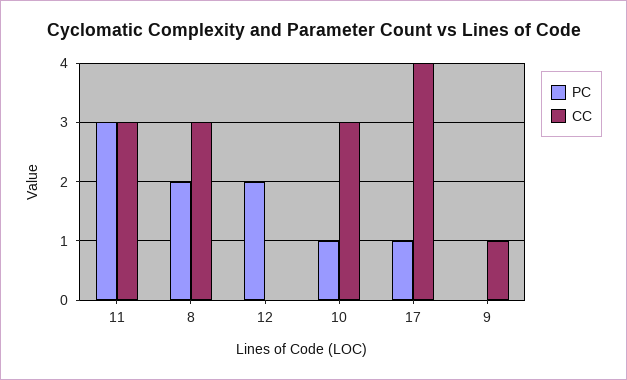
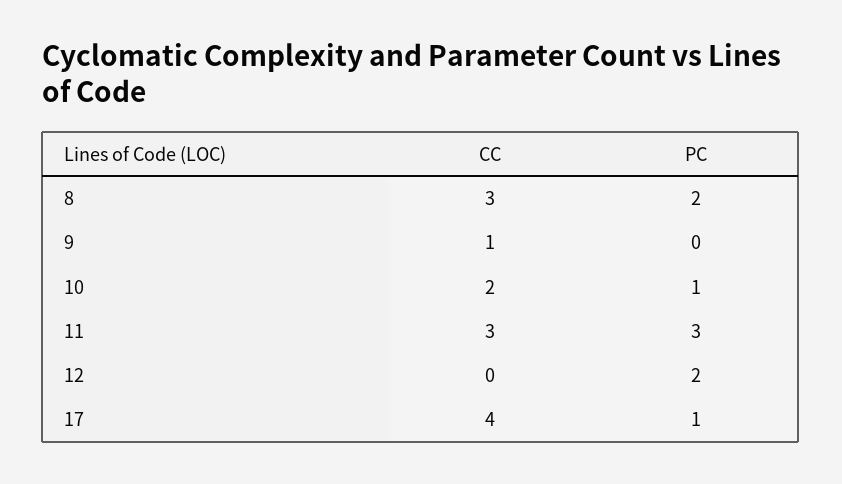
  {
    "PC": {
      "11": 3,
      "8": 2,
      "12": 2,
      "10": 1,
      "17": 1,
      "9": 0
    },
    "CC": {
      "11": 3,
      "8": 3,
      "12": 0,
-     "10": 3,
+     "10": 2,
      "17": 4,
      "9": 1
    }
  }

